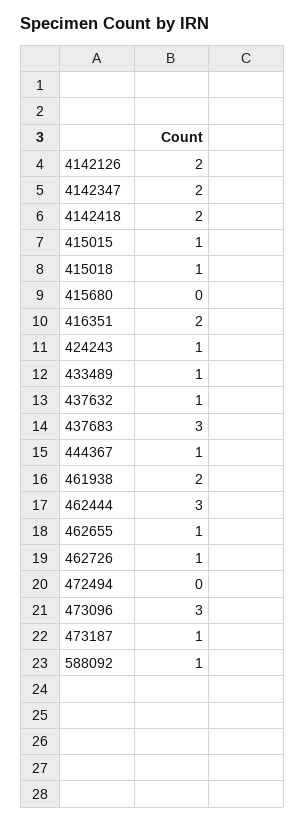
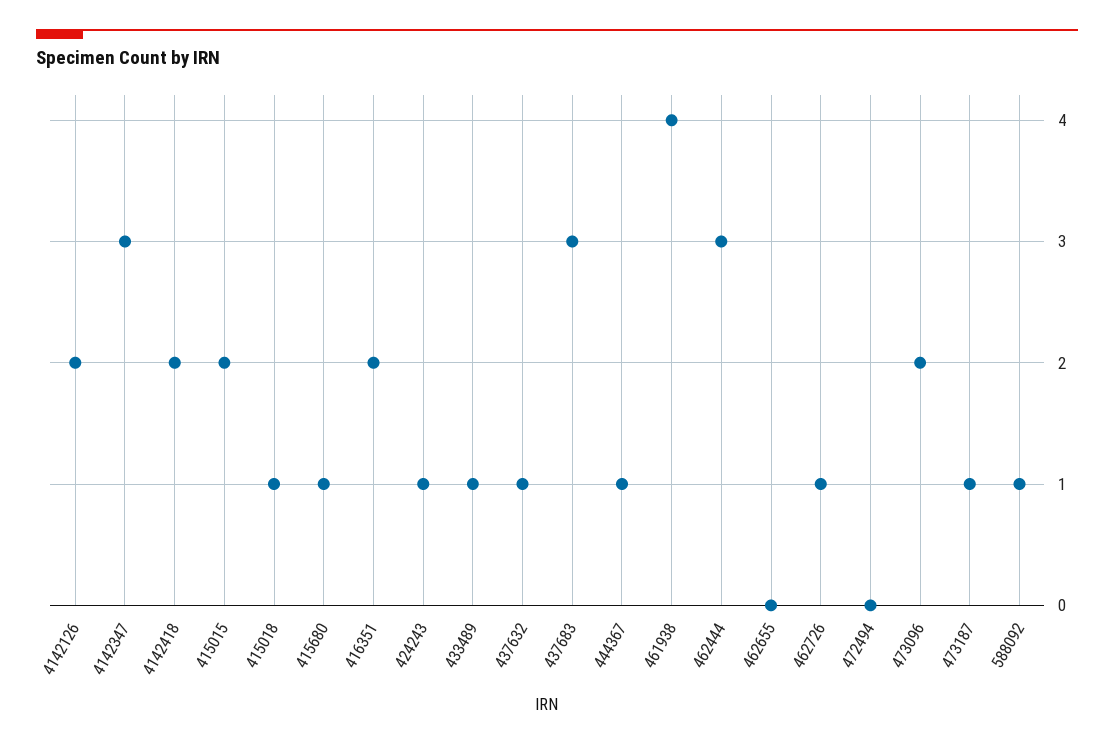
  {
    "4142126": 2,
-   "4142347": 2,
+   "4142347": 3,
    "4142418": 2,
-   "415015": 1,
+   "415015": 2,
    "415018": 1,
-   "415680": 0,
+   "415680": 1,
    "416351": 2,
    "424243": 1,
    "433489": 1,
    "437632": 1,
    "437683": 3,
    "444367": 1,
-   "461938": 2,
+   "461938": 4,
    "462444": 3,
-   "462655": 1,
+   "462655": 0,
    "462726": 1,
    "472494": 0,
-   "473096": 3,
+   "473096": 2,
    "473187": 1,
    "588092": 1
  }

